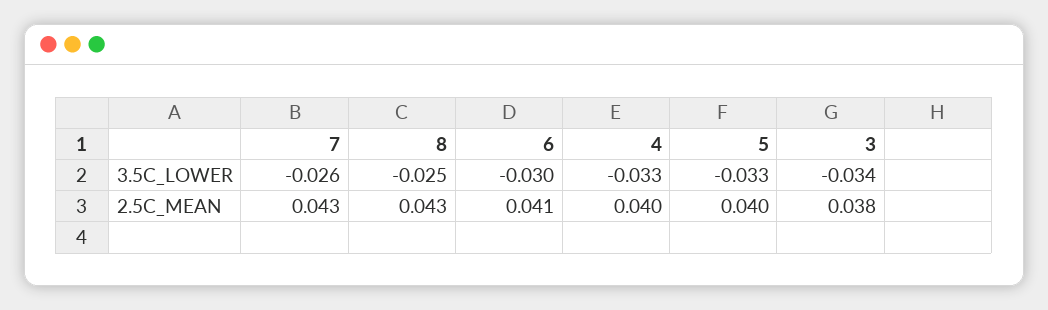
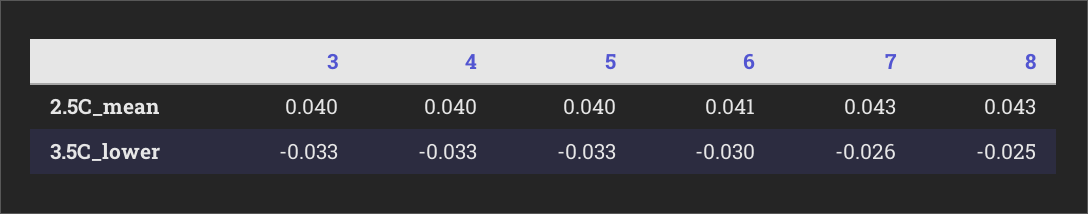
  {
    "7": {
      "3.5C_LOWER": -0.026,
      "2.5C_MEAN": 0.043
    },
    "8": {
      "3.5C_LOWER": -0.025,
      "2.5C_MEAN": 0.043
    },
    "6": {
      "3.5C_LOWER": -0.03,
      "2.5C_MEAN": 0.041
    },
    "4": {
      "3.5C_LOWER": -0.033,
      "2.5C_MEAN": 0.04
    },
    "5": {
      "3.5C_LOWER": -0.033,
      "2.5C_MEAN": 0.04
    },
    "3": {
-     "3.5C_LOWER": -0.034,
+     "3.5C_LOWER": -0.033,
-     "2.5C_MEAN": 0.038
+     "2.5C_MEAN": 0.04
    }
  }

